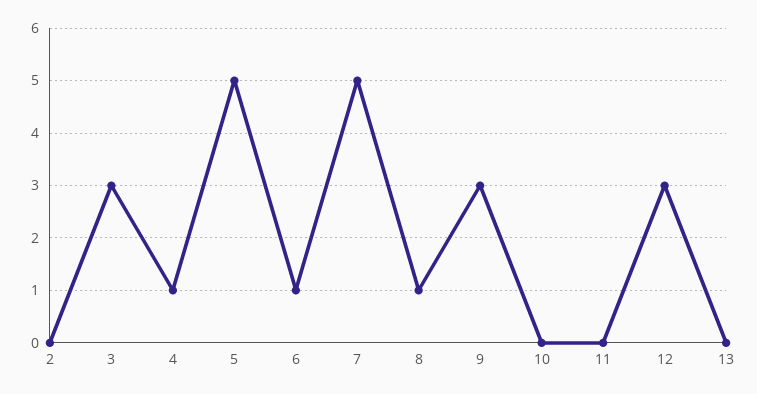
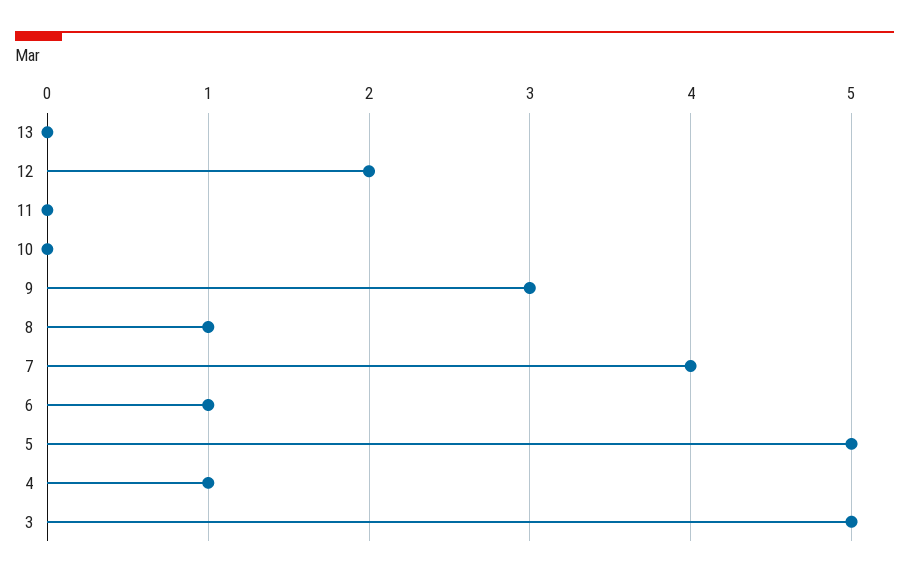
  {
-   "2": 0,
-   "3": 3,
+   "3": 5,
    "4": 1,
    "5": 5,
    "6": 1,
-   "7": 5,
+   "7": 4,
    "8": 1,
    "9": 3,
    "10": 0,
    "11": 0,
-   "12": 3,
+   "12": 2,
    "13": 0
  }

